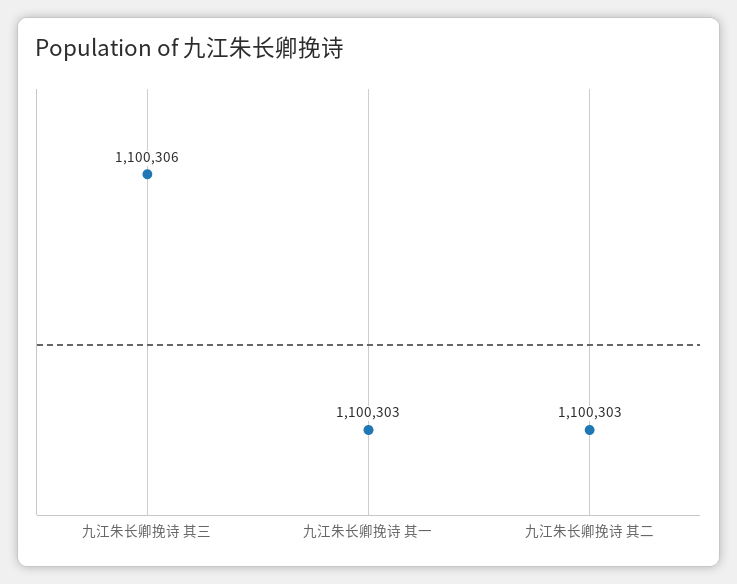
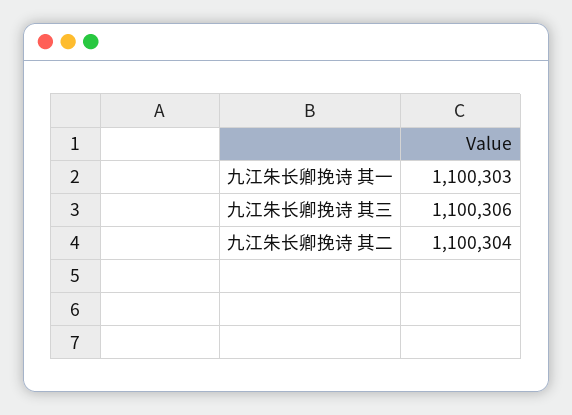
  {
    "九江朱长卿挽诗 其三": 1100306,
    "九江朱长卿挽诗 其一": 1100303,
-   "九江朱长卿挽诗 其二": 1100303
+   "九江朱长卿挽诗 其二": 1100304
  }

